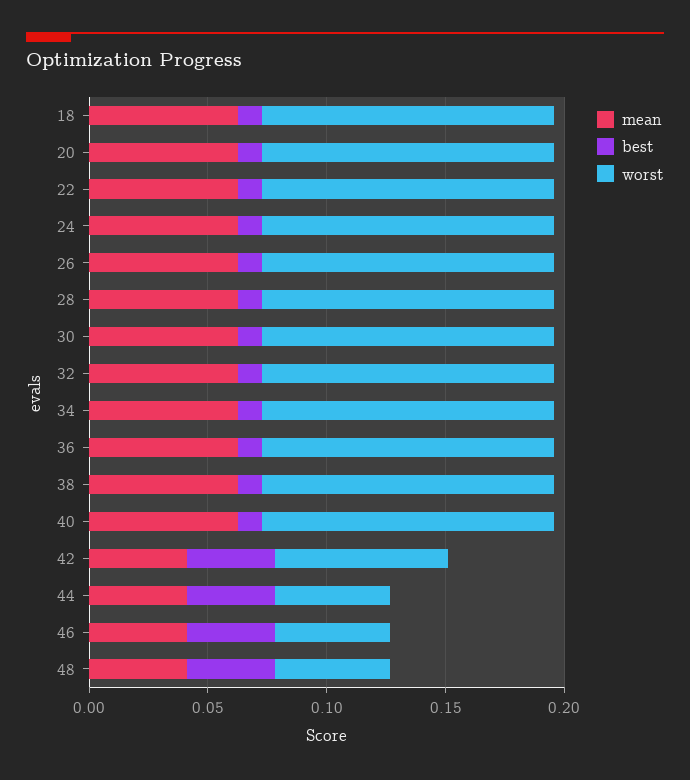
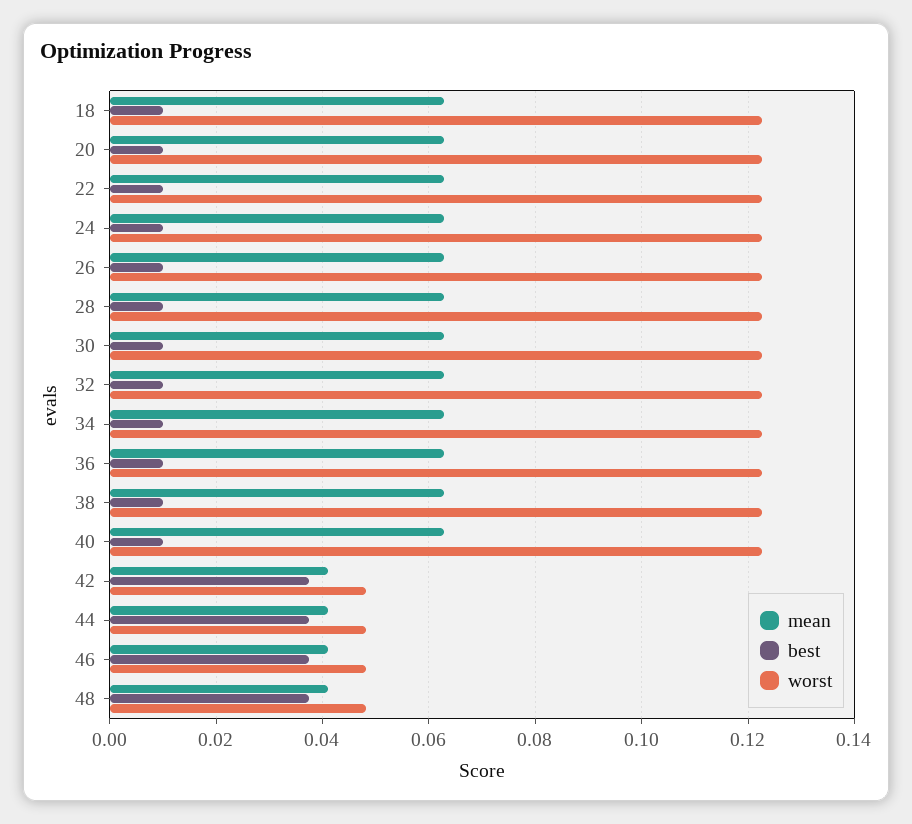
  {
    "mean": {
      "18": 0.062,
      "20": 0.062,
      "22": 0.062,
      "24": 0.062,
      "26": 0.062,
      "28": 0.062,
      "30": 0.062,
      "32": 0.062,
      "34": 0.062,
      "36": 0.062,
      "38": 0.062,
      "40": 0.062,
      "42": 0.042,
      "44": 0.042,
      "46": 0.042,
      "48": 0.042
    },
    "best": {
      "18": 0.01,
      "20": 0.01,
      "22": 0.01,
      "24": 0.01,
      "26": 0.01,
      "28": 0.01,
      "30": 0.01,
      "32": 0.01,
      "34": 0.01,
      "36": 0.01,
      "38": 0.01,
      "40": 0.01,
      "42": 0.038,
      "44": 0.038,
      "46": 0.038,
      "48": 0.038
    },
    "worst": {
      "18": 0.122,
      "20": 0.122,
      "22": 0.122,
      "24": 0.122,
      "26": 0.122,
      "28": 0.122,
      "30": 0.122,
      "32": 0.122,
      "34": 0.122,
      "36": 0.122,
      "38": 0.122,
      "40": 0.122,
-     "42": 0.07,
+     "42": 0.048,
      "44": 0.048,
      "46": 0.048,
      "48": 0.048
    }
  }

